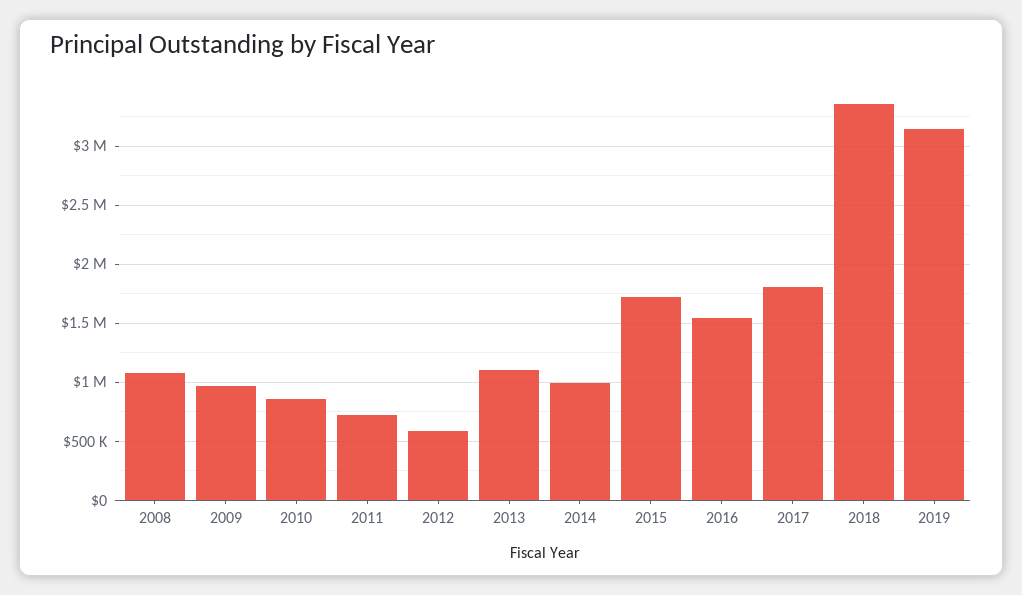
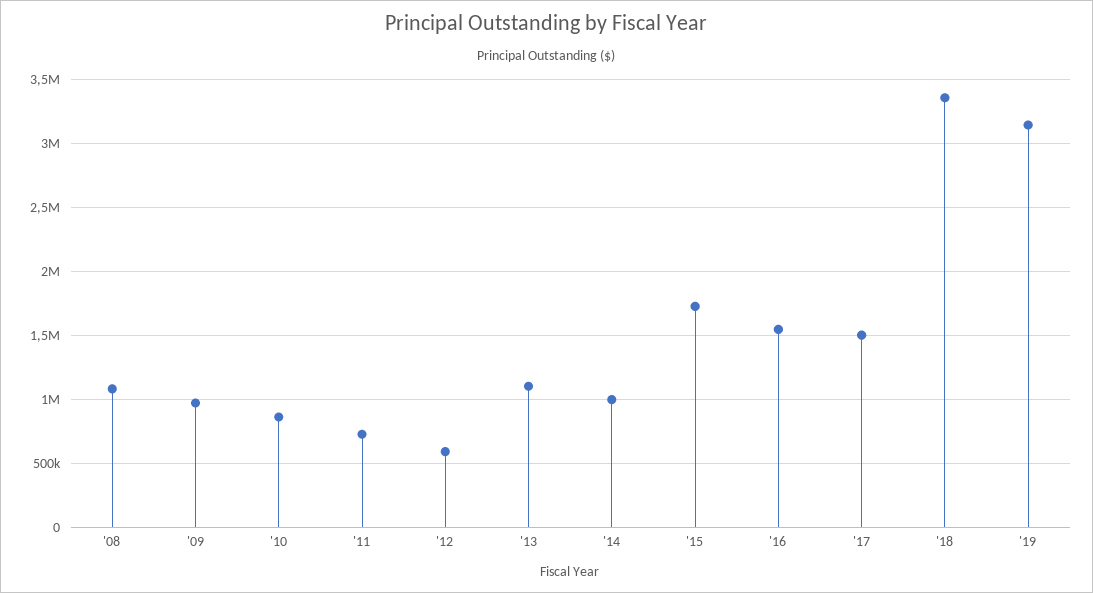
  {
    "2008": 1100000,
    "2009": 950000,
    "2010": 850000,
    "2011": 750000,
    "2012": 600000,
    "2013": 1100000,
    "2014": 1000000,
    "2015": 1750000,
    "2016": 1550000,
-   "2017": 1800000,
+   "2017": 1500000,
    "2018": 3350000,
    "2019": 3150000
  }

